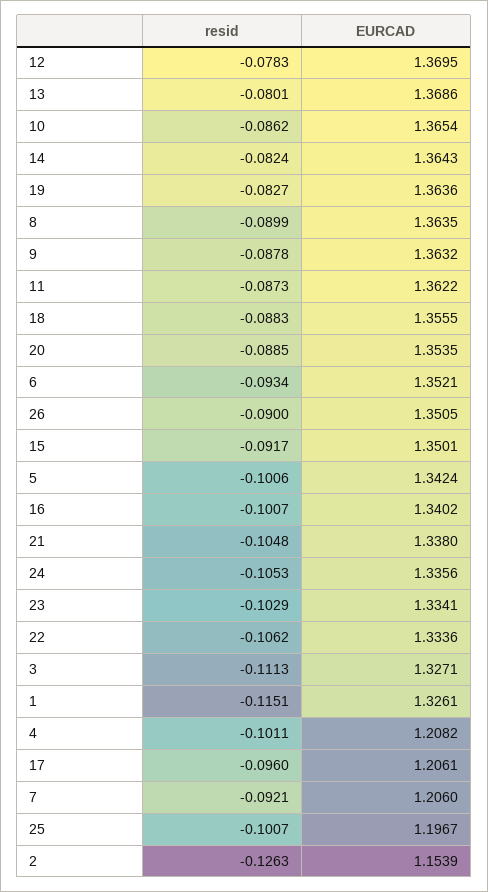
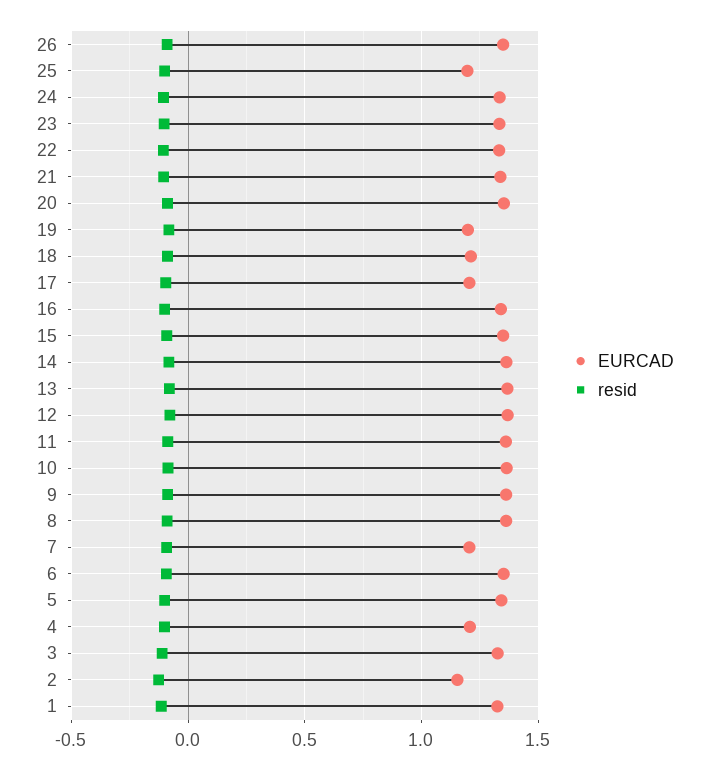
  {
    "resid": {
      "12": -0.0783,
      "13": -0.0801,
      "10": -0.0862,
      "14": -0.0824,
      "19": -0.0827,
      "8": -0.0899,
      "9": -0.0878,
      "11": -0.0873,
      "18": -0.0883,
      "20": -0.0885,
      "6": -0.0934,
      "26": -0.09,
      "15": -0.0917,
      "5": -0.1006,
      "16": -0.1007,
      "21": -0.1048,
      "24": -0.1053,
      "23": -0.1029,
      "22": -0.1062,
      "3": -0.1113,
      "1": -0.1151,
      "4": -0.1011,
      "17": -0.096,
      "7": -0.0921,
      "25": -0.1007,
      "2": -0.1263
    },
    "EURCAD": {
      "12": 1.3695,
      "13": 1.3686,
      "10": 1.3654,
      "14": 1.3643,
-     "19": 1.3636,
+     "19": 1.2,
      "8": 1.3635,
      "9": 1.3632,
      "11": 1.3622,
-     "18": 1.3555,
+     "18": 1.2,
      "20": 1.3535,
      "6": 1.3521,
      "26": 1.3505,
      "15": 1.3501,
      "5": 1.3424,
      "16": 1.3402,
      "21": 1.338,
      "24": 1.3356,
      "23": 1.3341,
      "22": 1.3336,
      "3": 1.3271,
      "1": 1.3261,
      "4": 1.2082,
      "17": 1.2061,
      "7": 1.206,
      "25": 1.1967,
      "2": 1.1539
    }
  }

